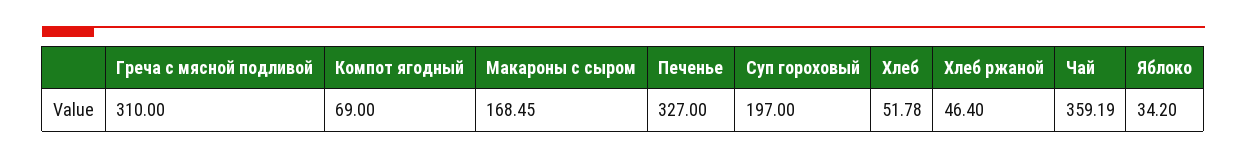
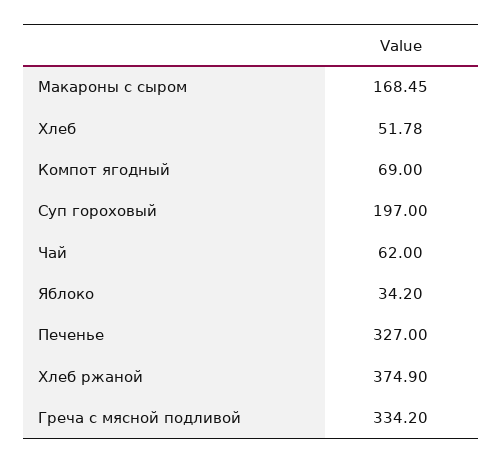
  {
-   "Греча с мясной подливой": 310,
+   "Греча с мясной подливой": 334.2,
    "Компот ягодный": 69,
    "Макароны с сыром": 168.45,
    "Печенье": 327,
    "Суп гороховый": 197,
    "Хлеб": 51.78,
-   "Хлеб ржаной": 46.4,
+   "Хлеб ржаной": 374.9,
-   "Чай": 359.19,
+   "Чай": 62,
    "Яблоко": 34.2
  }

